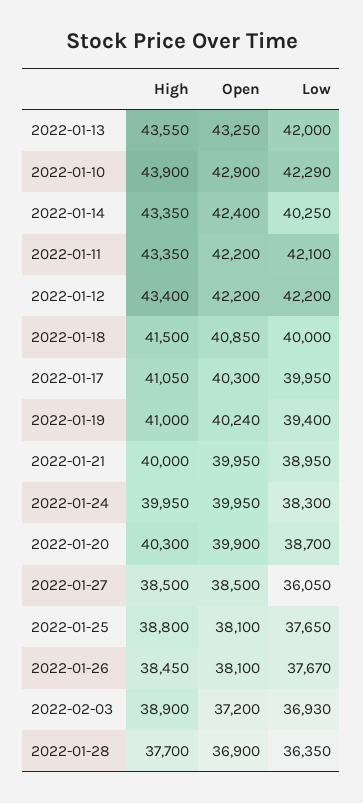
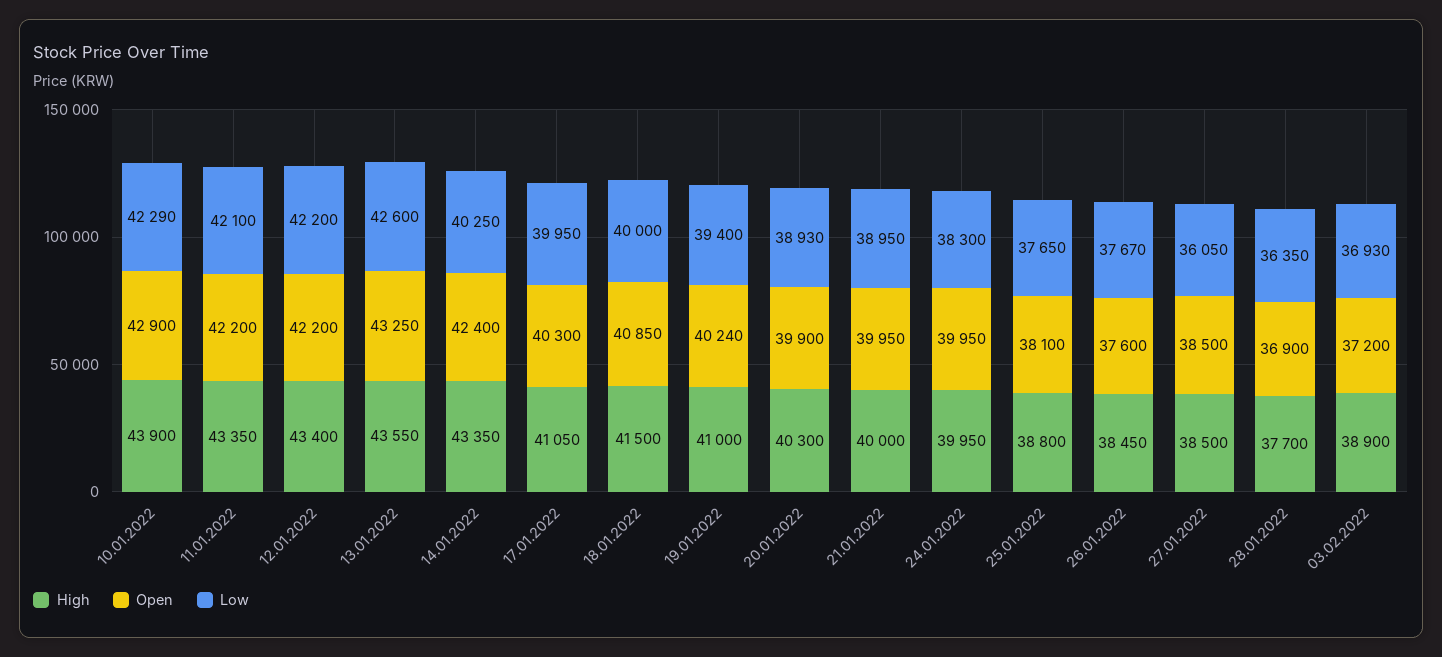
  {
    "High": {
      "2022-01-13": 43550,
      "2022-01-10": 43900,
      "2022-01-14": 43350,
      "2022-01-11": 43350,
      "2022-01-12": 43400,
      "2022-01-18": 41500,
      "2022-01-17": 41050,
      "2022-01-19": 41000,
      "2022-01-21": 40000,
      "2022-01-24": 39950,
      "2022-01-20": 40300,
      "2022-01-27": 38500,
      "2022-01-25": 38800,
      "2022-01-26": 38450,
      "2022-02-03": 38900,
      "2022-01-28": 37700
    },
    "Open": {
      "2022-01-13": 43250,
      "2022-01-10": 42900,
      "2022-01-14": 42400,
      "2022-01-11": 42200,
      "2022-01-12": 42200,
      "2022-01-18": 40850,
      "2022-01-17": 40300,
      "2022-01-19": 40240,
      "2022-01-21": 39950,
      "2022-01-24": 39950,
      "2022-01-20": 39900,
      "2022-01-27": 38500,
      "2022-01-25": 38100,
-     "2022-01-26": 38100,
+     "2022-01-26": 37600,
      "2022-02-03": 37200,
      "2022-01-28": 36900
    },
    "Low": {
-     "2022-01-13": 42000,
+     "2022-01-13": 42600,
      "2022-01-10": 42290,
      "2022-01-14": 40250,
      "2022-01-11": 42100,
      "2022-01-12": 42200,
      "2022-01-18": 40000,
      "2022-01-17": 39950,
      "2022-01-19": 39400,
      "2022-01-21": 38950,
      "2022-01-24": 38300,
-     "2022-01-20": 38700,
+     "2022-01-20": 38930,
      "2022-01-27": 36050,
      "2022-01-25": 37650,
      "2022-01-26": 37670,
      "2022-02-03": 36930,
      "2022-01-28": 36350
    }
  }

